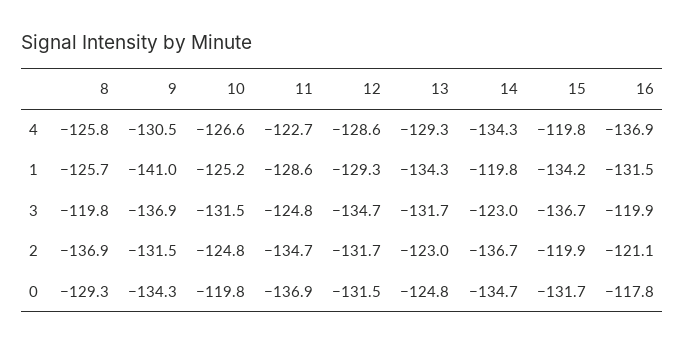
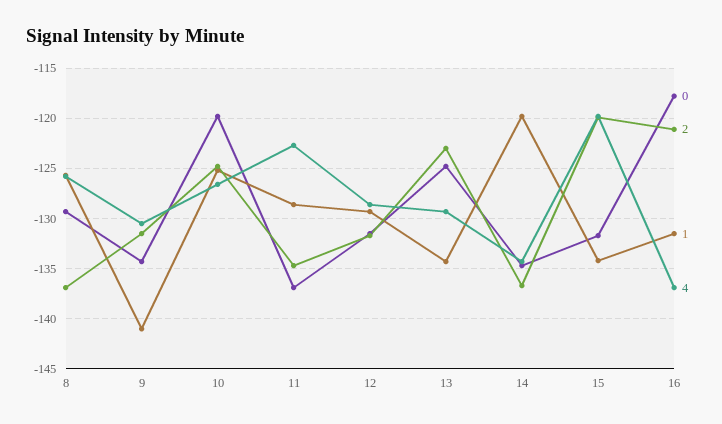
  {
    "4": {
      "8": -125.8,
      "9": -130.5,
      "10": -126.6,
      "11": -122.7,
      "12": -128.6,
      "13": -129.3,
      "14": -134.3,
      "15": -119.8,
      "16": -136.9
    },
    "1": {
      "8": -125.7,
      "9": -141,
      "10": -125.2,
      "11": -128.6,
      "12": -129.3,
      "13": -134.3,
      "14": -119.8,
      "15": -134.2,
      "16": -131.5
    },
-   "3": {
-     "8": -119.8,
-     "9": -136.9,
-     "10": -131.5,
-     "11": -124.8,
-     "12": -134.7,
-     "13": -131.7,
-     "14": -123,
-     "15": -136.7,
-     "16": -119.9
-   },
    "2": {
      "8": -136.9,
      "9": -131.5,
      "10": -124.8,
      "11": -134.7,
      "12": -131.7,
      "13": -123,
      "14": -136.7,
      "15": -119.9,
      "16": -121.1
    },
    "0": {
      "8": -129.3,
      "9": -134.3,
      "10": -119.8,
      "11": -136.9,
      "12": -131.5,
      "13": -124.8,
      "14": -134.7,
      "15": -131.7,
      "16": -117.8
    }
  }

